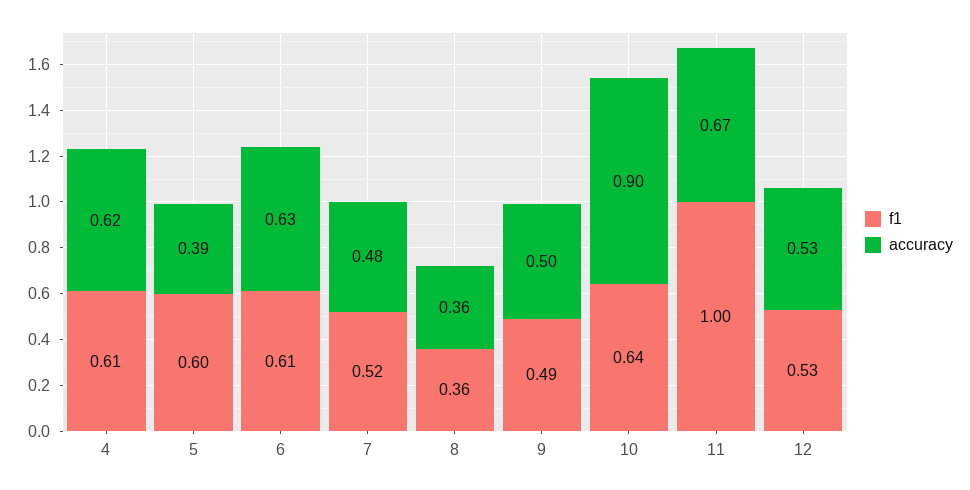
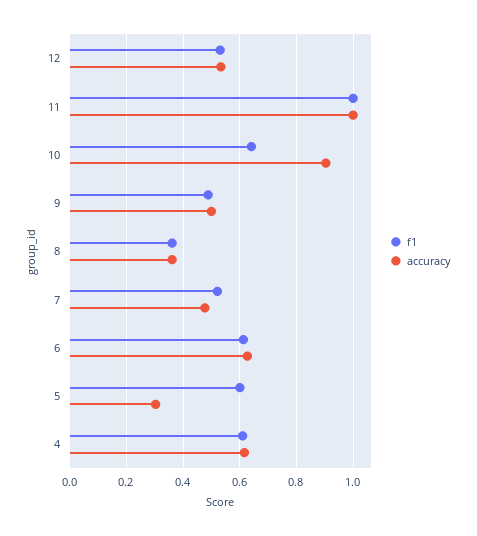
  {
    "f1": {
      "4": 0.61,
      "5": 0.6,
      "6": 0.61,
      "7": 0.52,
      "8": 0.36,
      "9": 0.49,
      "10": 0.64,
      "11": 1,
      "12": 0.53
    },
    "accuracy": {
      "4": 0.62,
-     "5": 0.39,
+     "5": 0.3,
      "6": 0.63,
      "7": 0.48,
      "8": 0.36,
      "9": 0.5,
      "10": 0.9,
-     "11": 0.67,
+     "11": 1,
      "12": 0.53
    }
  }

